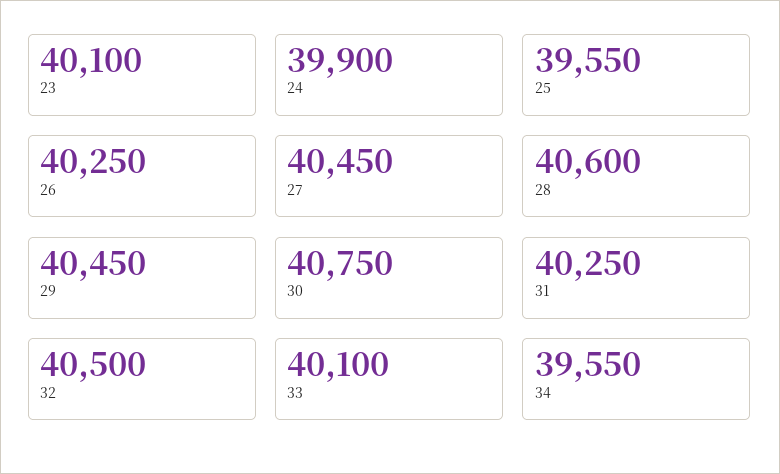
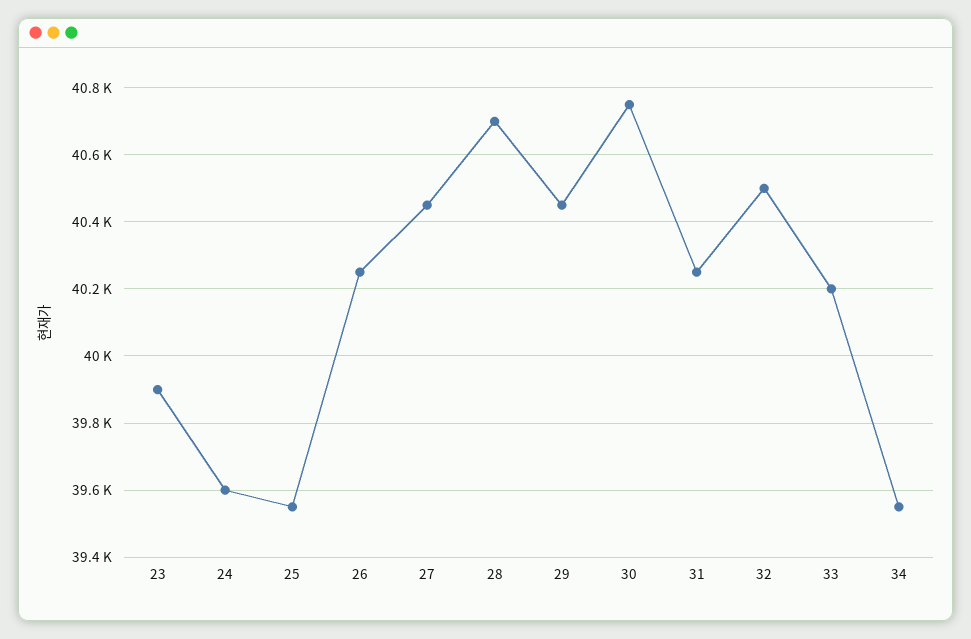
  {
-   "23": 40100,
+   "23": 39900,
-   "24": 39900,
+   "24": 39600,
    "25": 39550,
    "26": 40250,
    "27": 40450,
-   "28": 40600,
+   "28": 40700,
    "29": 40450,
    "30": 40750,
    "31": 40250,
    "32": 40500,
-   "33": 40100,
+   "33": 40200,
    "34": 39550
  }

